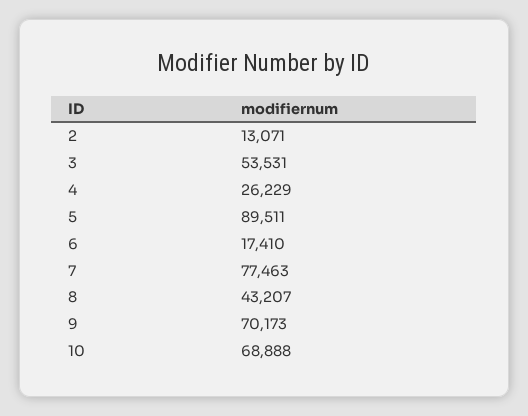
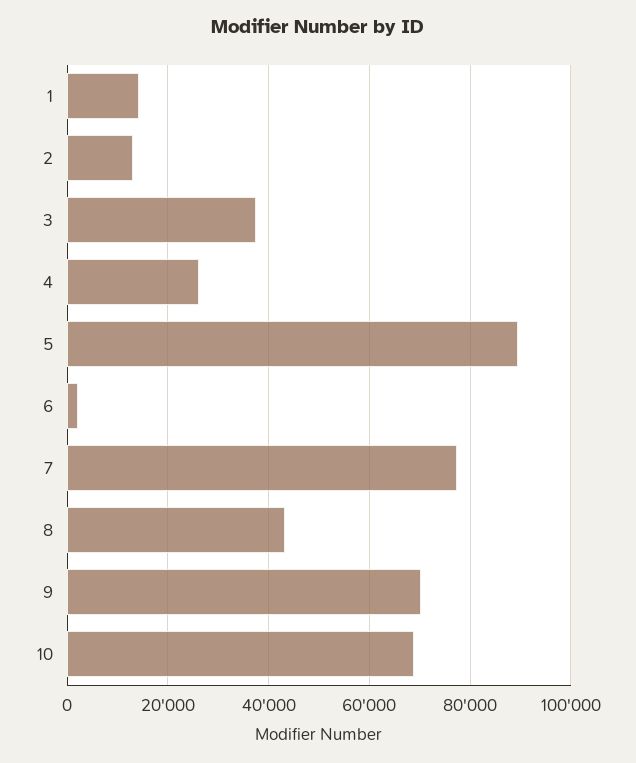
  {
    "2": 13071,
-   "3": 53531,
+   "3": 38000,
    "4": 26229,
    "5": 89511,
-   "6": 17410,
+   "6": 2000,
    "7": 77463,
    "8": 43207,
    "9": 70173,
-   "10": 68888
+   "10": 68888,
+   "1": 14000
  }

